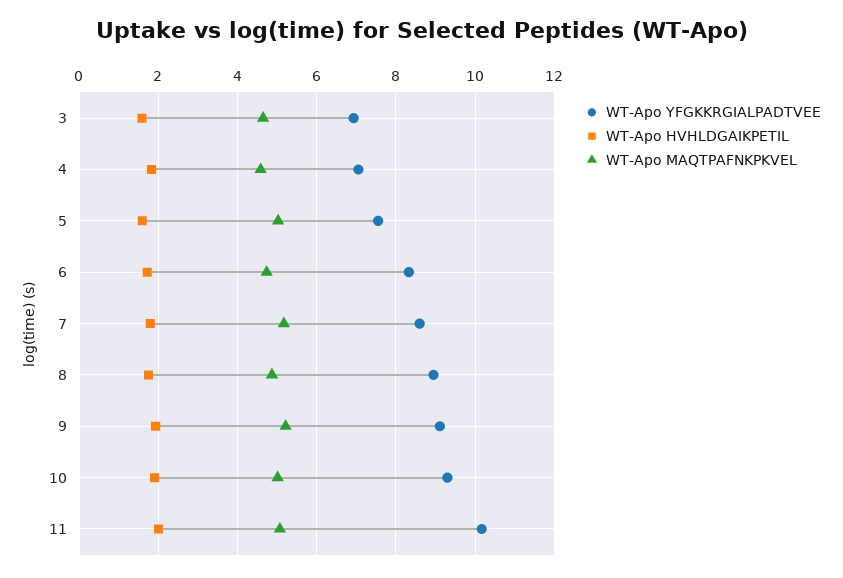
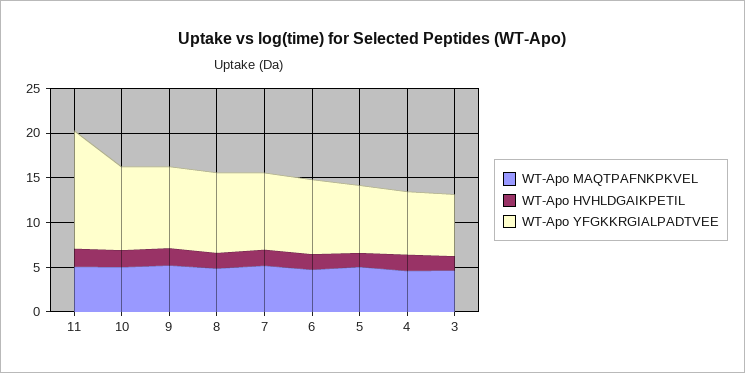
  {
    "WT-Apo YFGKKRGIALPADTVEE": {
      "3": 7,
      "4": 7,
      "5": 7.6,
      "6": 8.4,
      "7": 8.6,
      "8": 9,
      "9": 9.2,
      "10": 9.4,
-     "11": 10.2
+     "11": 13
    },
    "WT-Apo HVHLDGAIKPETIL": {
      "3": 1.6,
      "4": 1.8,
      "5": 1.6,
      "6": 1.8,
      "7": 1.8,
      "8": 1.8,
      "9": 2,
      "10": 2,
      "11": 2
    },
    "WT-Apo MAQTPAFNKPKVEL": {
      "3": 4.6,
      "4": 4.6,
      "5": 5,
      "6": 4.8,
      "7": 5.2,
      "8": 4.8,
      "9": 5.2,
      "10": 5,
      "11": 5
    }
  }

